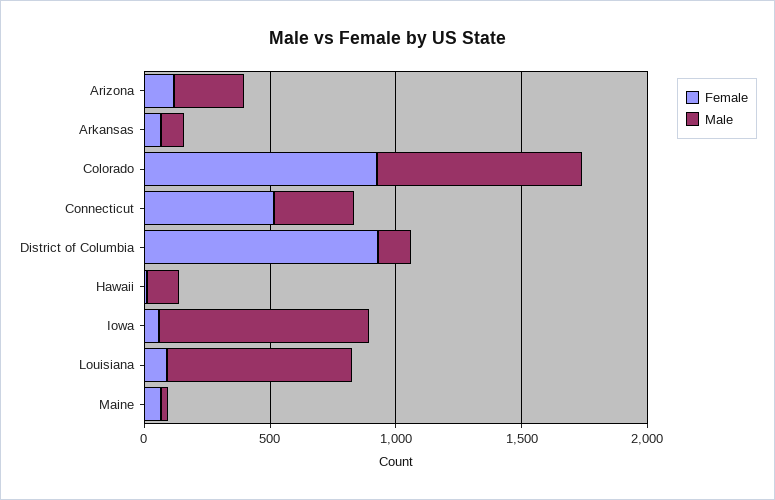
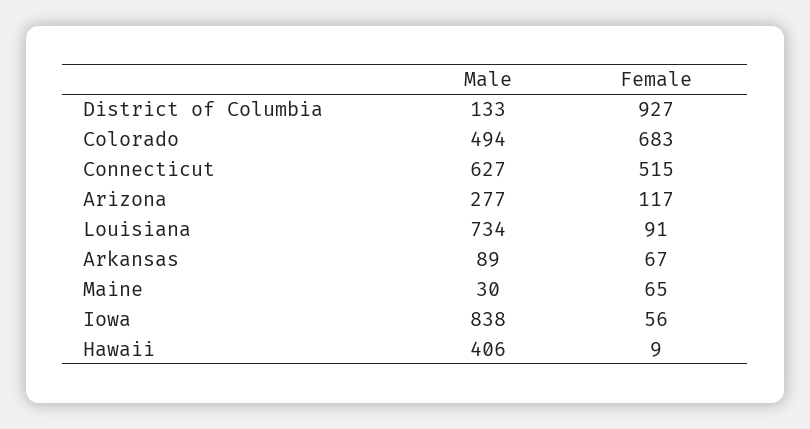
  {
    "Female": {
      "Arizona": 117,
      "Arkansas": 67,
-     "Colorado": 900,
+     "Colorado": 683,
      "Connecticut": 515,
      "District of Columbia": 927,
      "Hawaii": 9,
      "Iowa": 56,
      "Louisiana": 91,
      "Maine": 65
    },
    "Male": {
      "Arizona": 277,
      "Arkansas": 89,
-     "Colorado": 800,
+     "Colorado": 494,
-     "Connecticut": 300,
+     "Connecticut": 627,
      "District of Columbia": 133,
-     "Hawaii": 100,
+     "Hawaii": 406,
      "Iowa": 838,
      "Louisiana": 734,
      "Maine": 30
    }
  }

